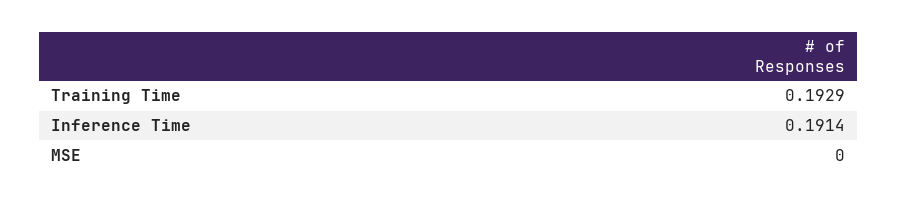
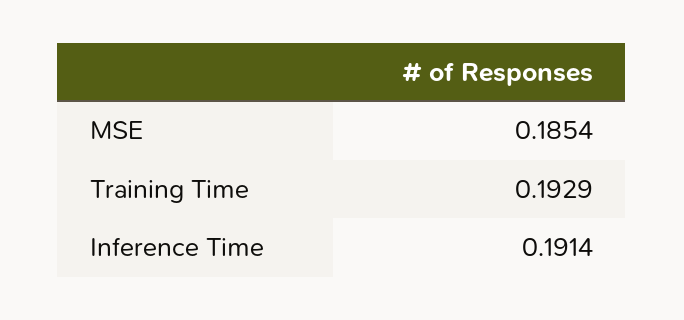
  {
    "Training Time": 0.1929,
    "Inference Time": 0.1914,
-   "MSE": 0
+   "MSE": 0.1854
  }

